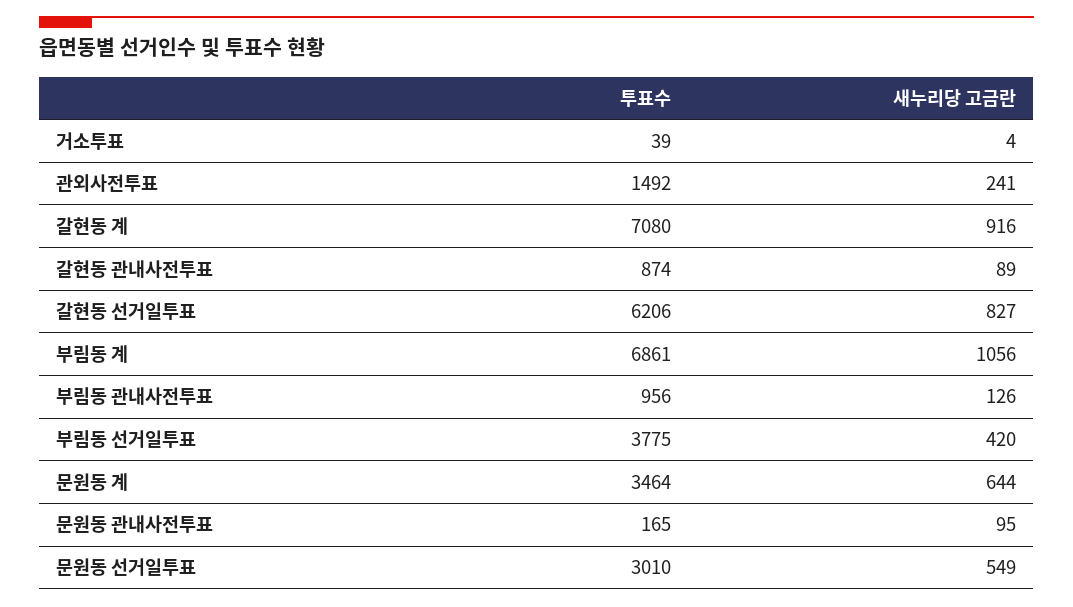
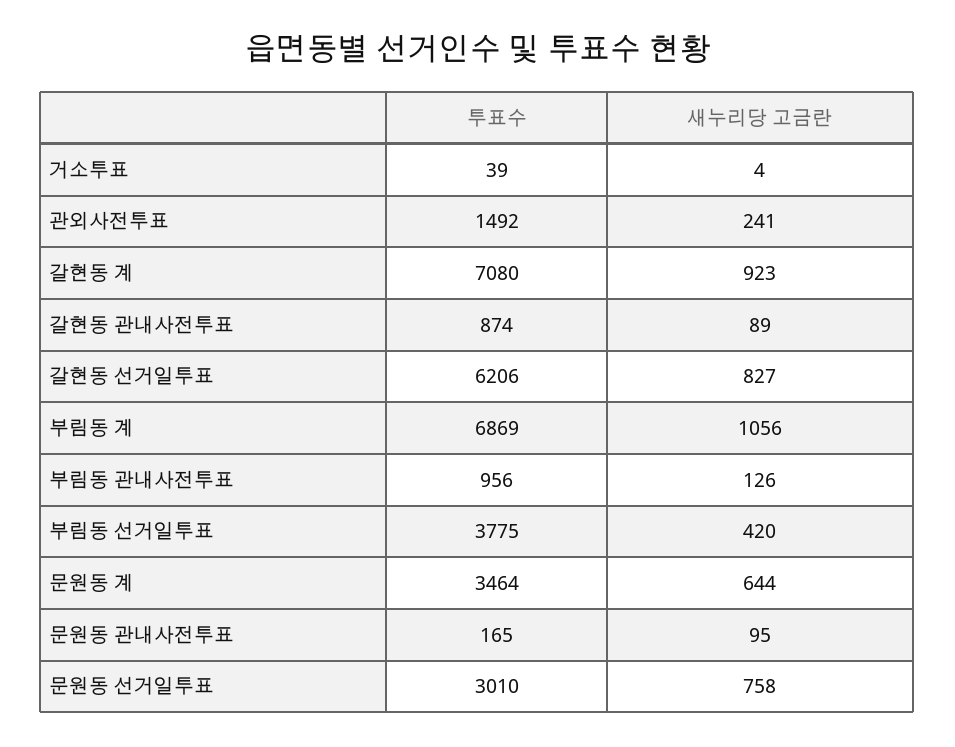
  {
    "투표수": {
      "거소투표": 39,
      "관외사전투표": 1492,
      "갈현동 계": 7080,
      "갈현동 관내사전투표": 874,
      "갈현동 선거일투표": 6206,
-     "부림동 계": 6861,
+     "부림동 계": 6869,
      "부림동 관내사전투표": 956,
      "부림동 선거일투표": 3775,
      "문원동 계": 3464,
      "문원동 관내사전투표": 165,
      "문원동 선거일투표": 3010
    },
    "새누리당 고금란": {
      "거소투표": 4,
      "관외사전투표": 241,
-     "갈현동 계": 916,
+     "갈현동 계": 923,
      "갈현동 관내사전투표": 89,
      "갈현동 선거일투표": 827,
      "부림동 계": 1056,
      "부림동 관내사전투표": 126,
      "부림동 선거일투표": 420,
      "문원동 계": 644,
      "문원동 관내사전투표": 95,
-     "문원동 선거일투표": 549
+     "문원동 선거일투표": 758
    }
  }

